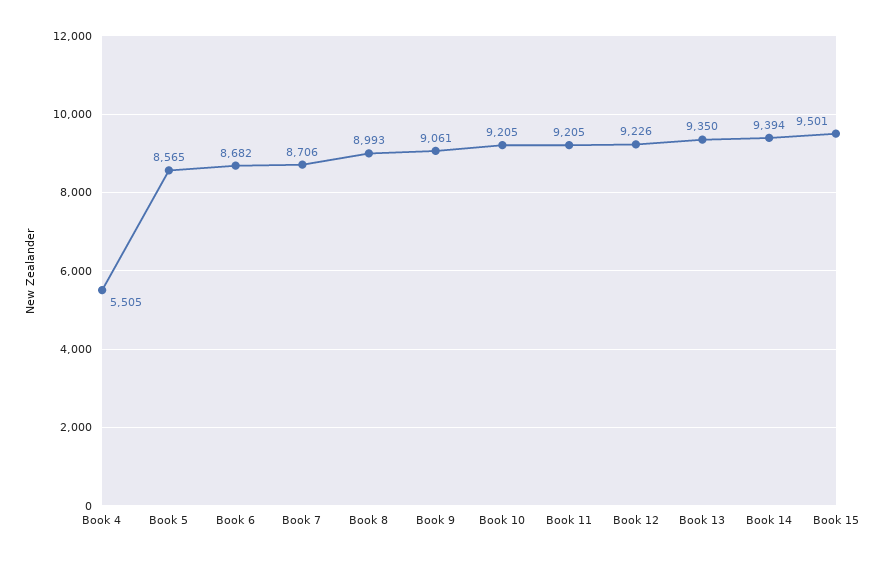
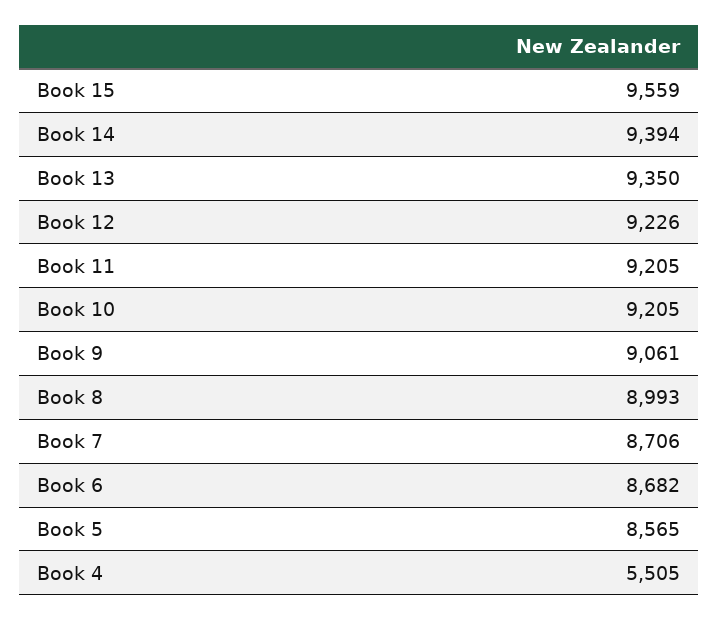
  {
    "Book 4": 5505,
    "Book 5": 8565,
    "Book 6": 8682,
    "Book 7": 8706,
    "Book 8": 8993,
    "Book 9": 9061,
    "Book 10": 9205,
    "Book 11": 9205,
    "Book 12": 9226,
    "Book 13": 9350,
    "Book 14": 9394,
-   "Book 15": 9501
+   "Book 15": 9559
  }

